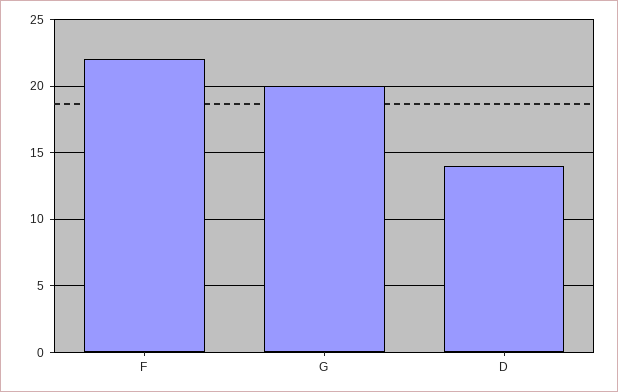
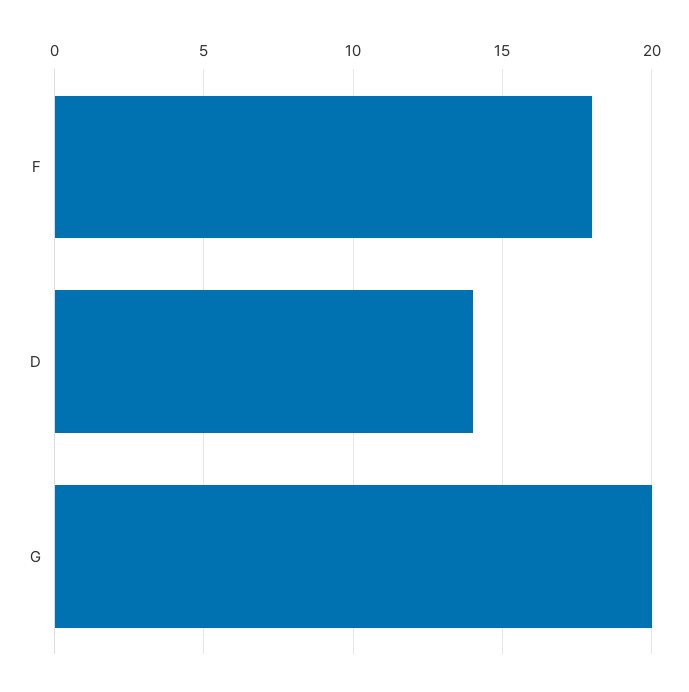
  {
-   "F": 22,
+   "F": 18,
    "G": 20,
    "D": 14
  }

